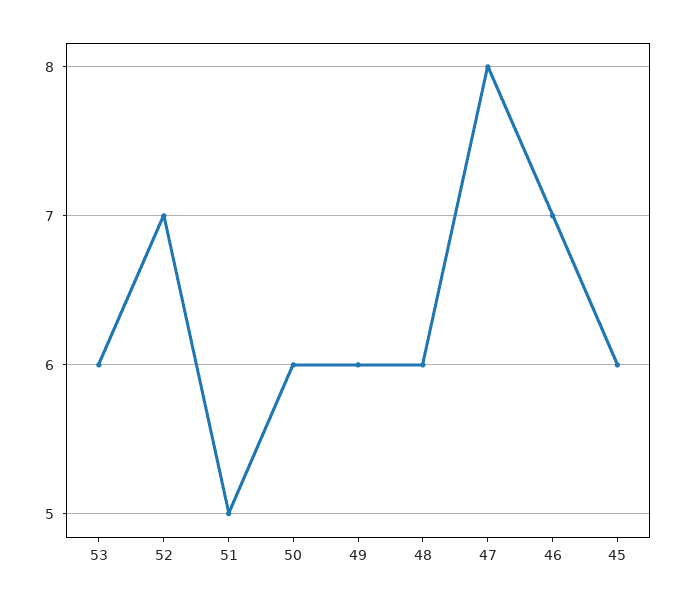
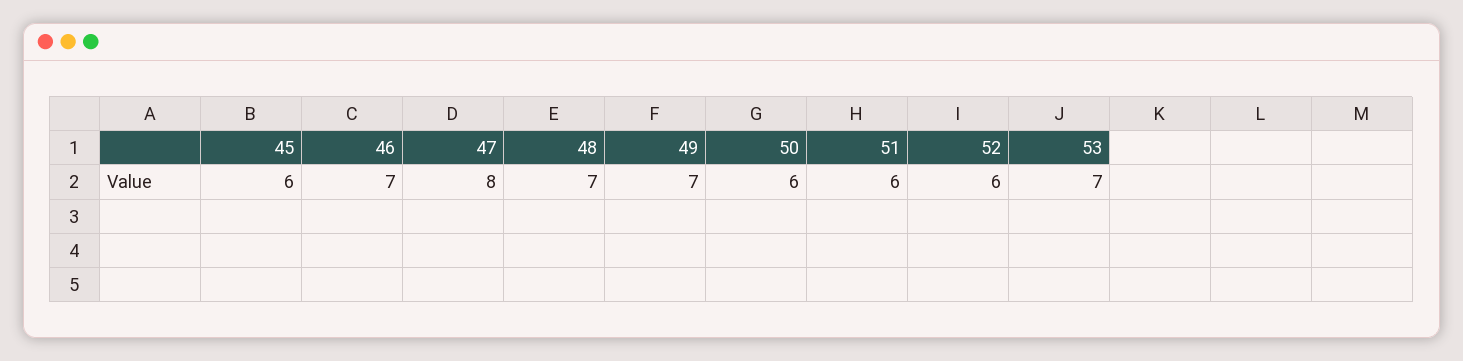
  {
-   "53": 6,
+   "53": 7,
-   "52": 7,
+   "52": 6,
-   "51": 5,
+   "51": 6,
    "50": 6,
-   "49": 6,
+   "49": 7,
-   "48": 6,
+   "48": 7,
    "47": 8,
    "46": 7,
    "45": 6
  }

